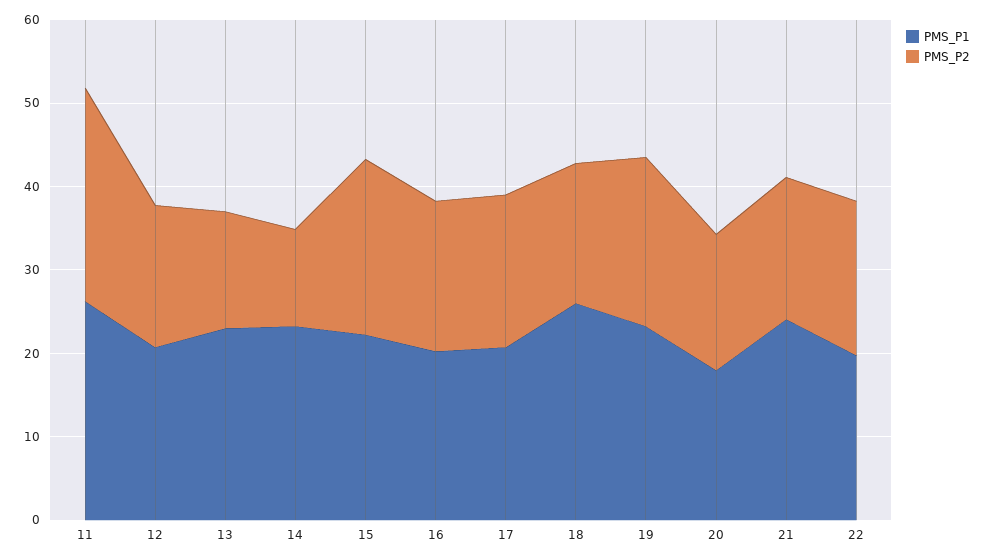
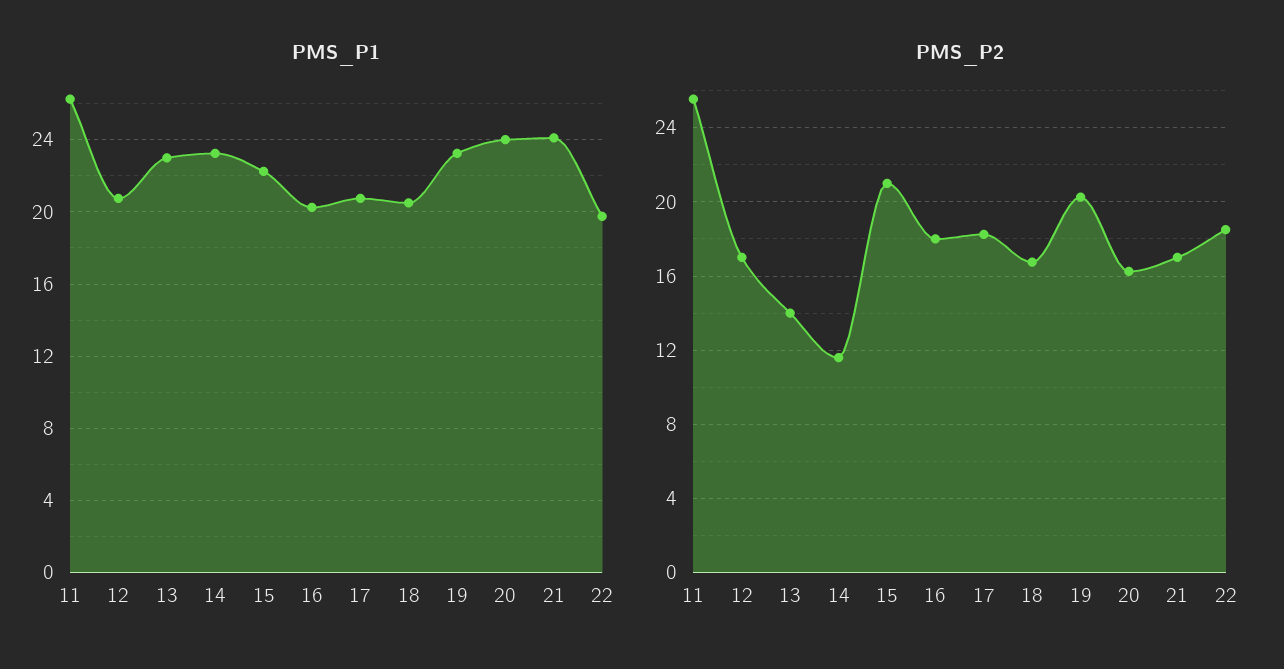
  {
    "PMS_P1": {
      "11": 26.5,
      "12": 21,
      "13": 23,
      "14": 23.5,
      "15": 22.5,
      "16": 20.5,
      "17": 21,
-     "18": 26,
+     "18": 20.5,
      "19": 23.5,
-     "20": 18,
+     "20": 24,
      "21": 24,
      "22": 20
    },
    "PMS_P2": {
      "11": 25.5,
      "12": 17,
      "13": 14,
      "14": 11.5,
      "15": 21,
      "16": 18,
      "17": 18.5,
      "18": 17,
      "19": 20.5,
      "20": 16.5,
      "21": 17,
      "22": 18.5
    }
  }

